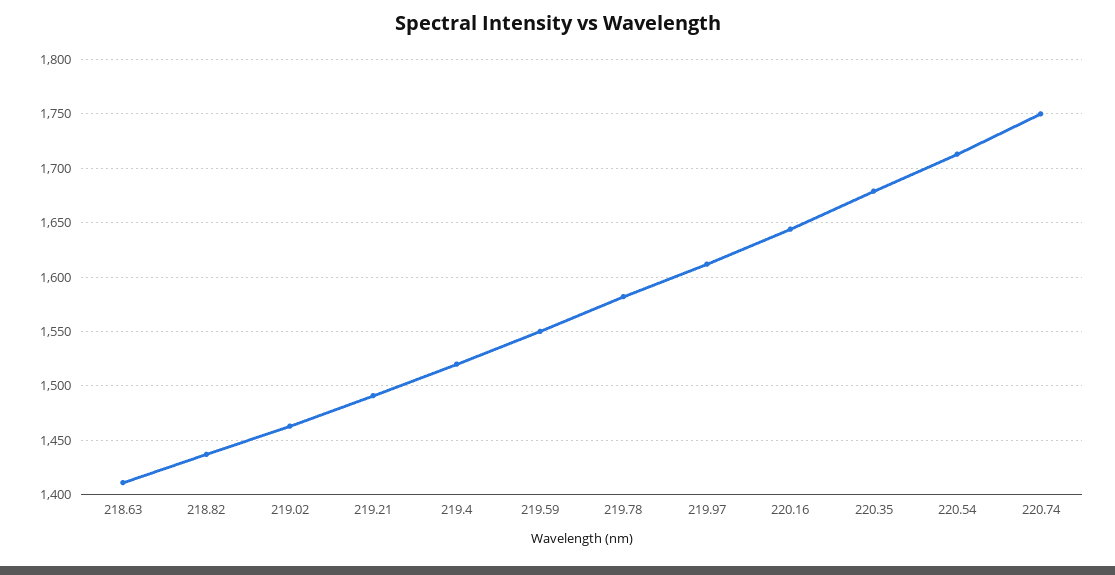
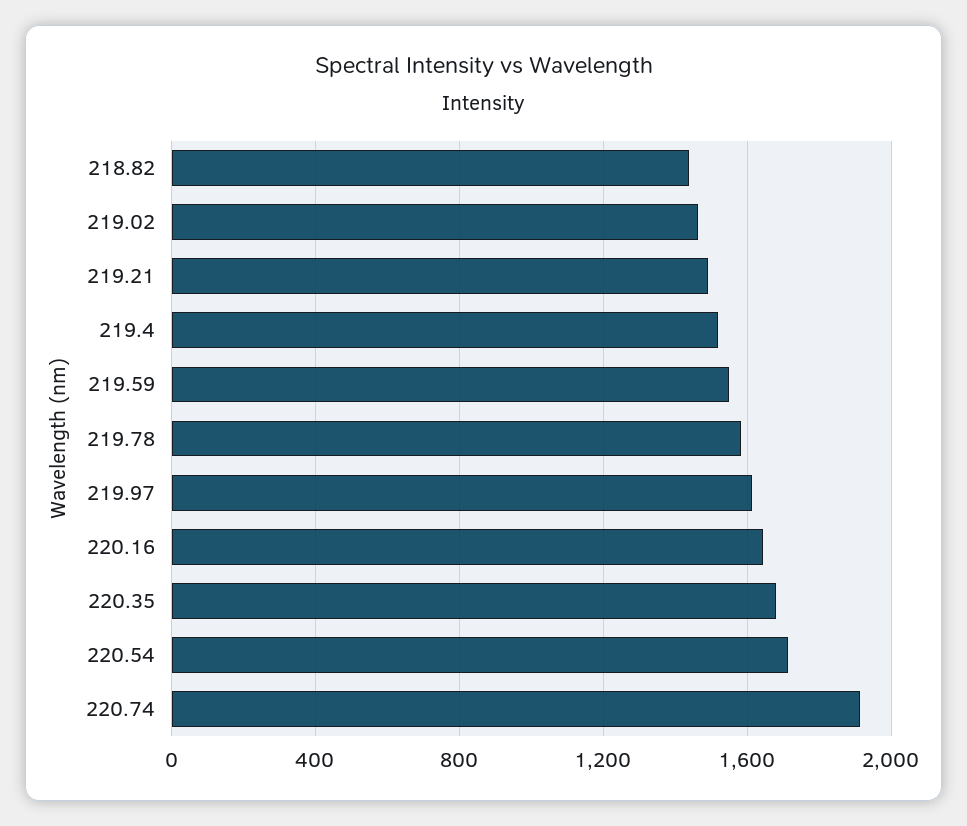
  {
-   "218.63": 1410,
    "218.82": 1440,
    "219.02": 1460,
    "219.21": 1490,
    "219.4": 1520,
    "219.59": 1550,
    "219.78": 1580,
    "219.97": 1610,
    "220.16": 1640,
    "220.35": 1680,
    "220.54": 1710,
-   "220.74": 1750
+   "220.74": 1900
  }

